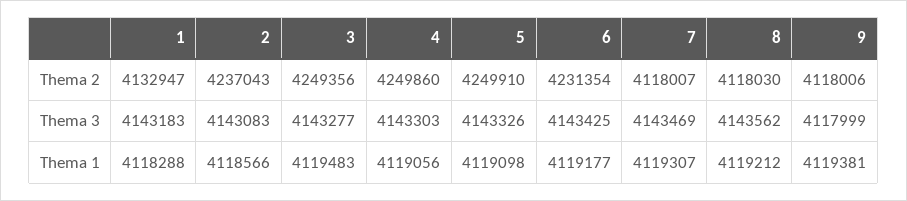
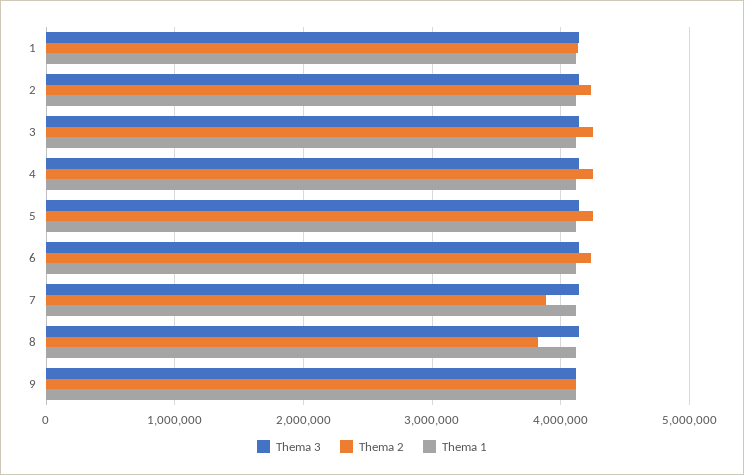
  {
    "Thema 2": {
      "1": 4132947,
      "2": 4237043,
      "3": 4249356,
      "4": 4249860,
      "5": 4249910,
      "6": 4231354,
-     "7": 4118007,
+     "7": 3900000,
-     "8": 4118030,
+     "8": 3800000,
      "9": 4118006
    },
    "Thema 3": {
      "1": 4143183,
      "2": 4143083,
      "3": 4143277,
      "4": 4143303,
      "5": 4143326,
      "6": 4143425,
      "7": 4143469,
      "8": 4143562,
      "9": 4117999
    },
    "Thema 1": {
      "1": 4118288,
      "2": 4118566,
      "3": 4119483,
      "4": 4119056,
      "5": 4119098,
      "6": 4119177,
      "7": 4119307,
      "8": 4119212,
      "9": 4119381
    }
  }

